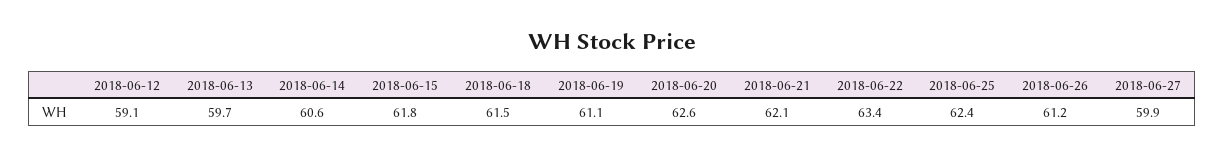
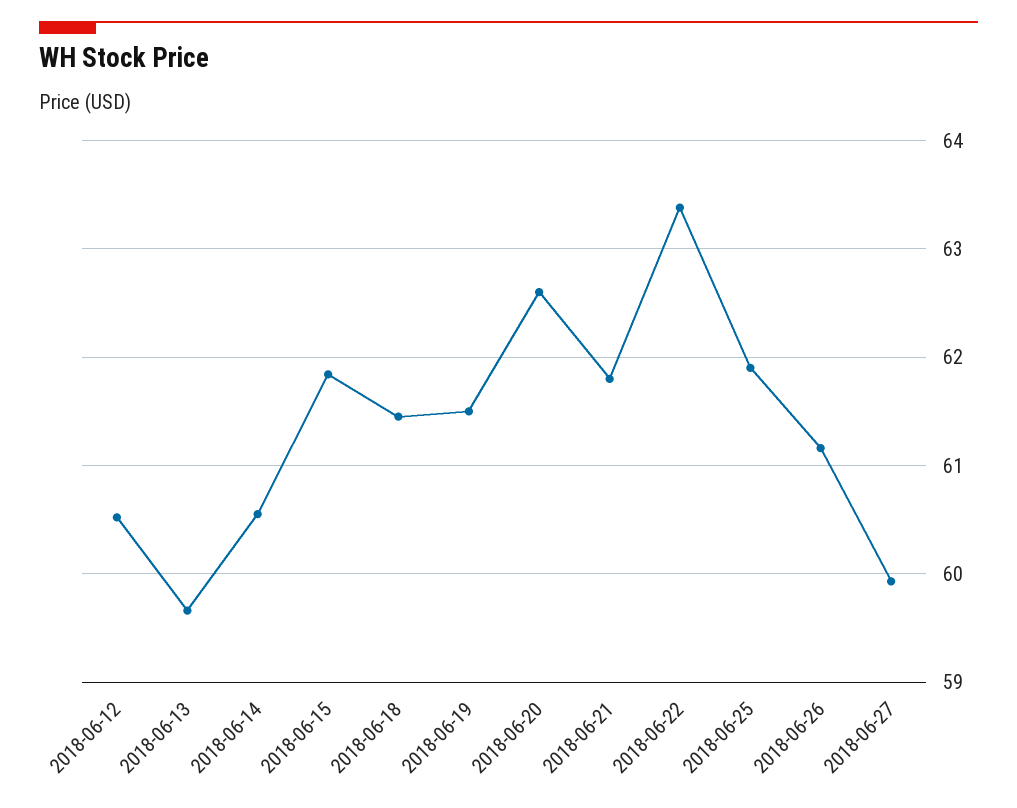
  {
-   "2018-06-12": 59.1,
+   "2018-06-12": 60.5,
    "2018-06-13": 59.7,
    "2018-06-14": 60.6,
    "2018-06-15": 61.8,
    "2018-06-18": 61.5,
-   "2018-06-19": 61.1,
+   "2018-06-19": 61.5,
    "2018-06-20": 62.6,
-   "2018-06-21": 62.1,
+   "2018-06-21": 61.8,
    "2018-06-22": 63.4,
-   "2018-06-25": 62.4,
+   "2018-06-25": 61.9,
    "2018-06-26": 61.2,
    "2018-06-27": 59.9
  }

